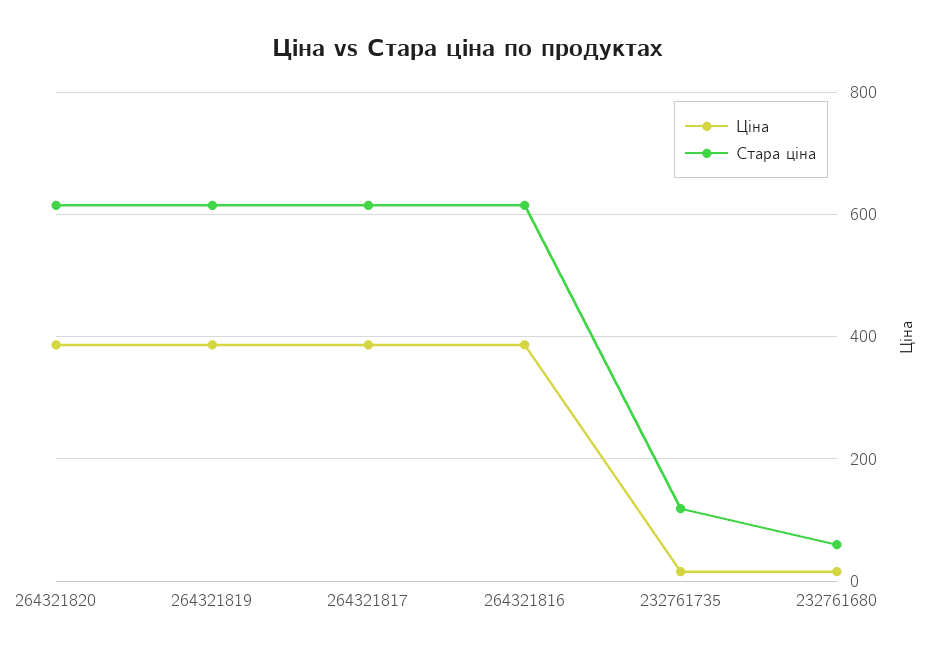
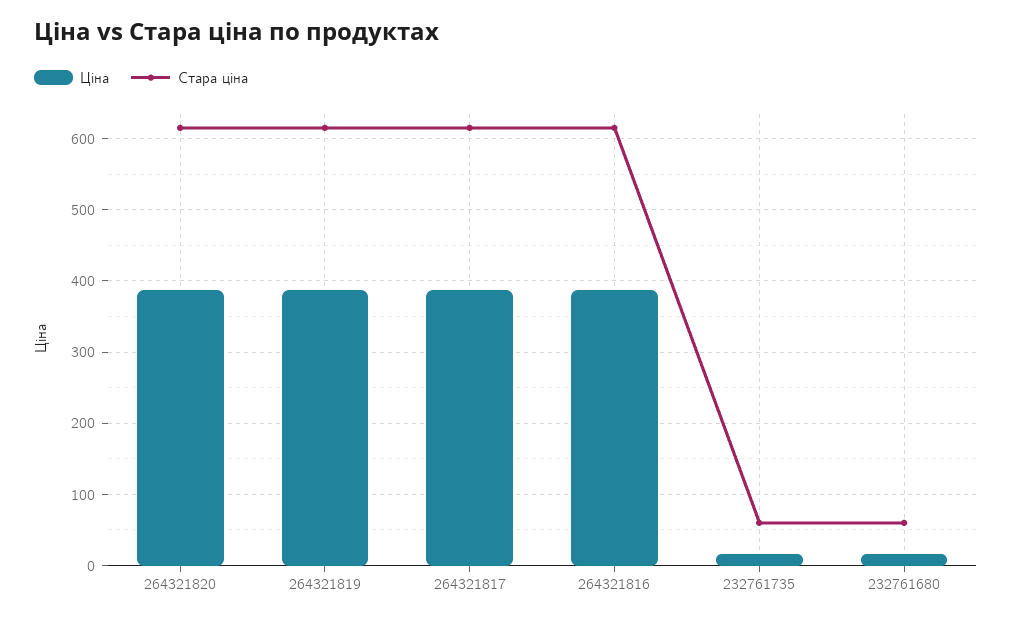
  {
    "Ціна": {
      "264321820": 390,
      "264321819": 390,
      "264321817": 390,
      "264321816": 390,
      "232761735": 20,
      "232761680": 20
    },
    "Стара ціна": {
      "264321820": 620,
      "264321819": 620,
      "264321817": 620,
      "264321816": 620,
-     "232761735": 120,
+     "232761735": 60,
      "232761680": 60
    }
  }

